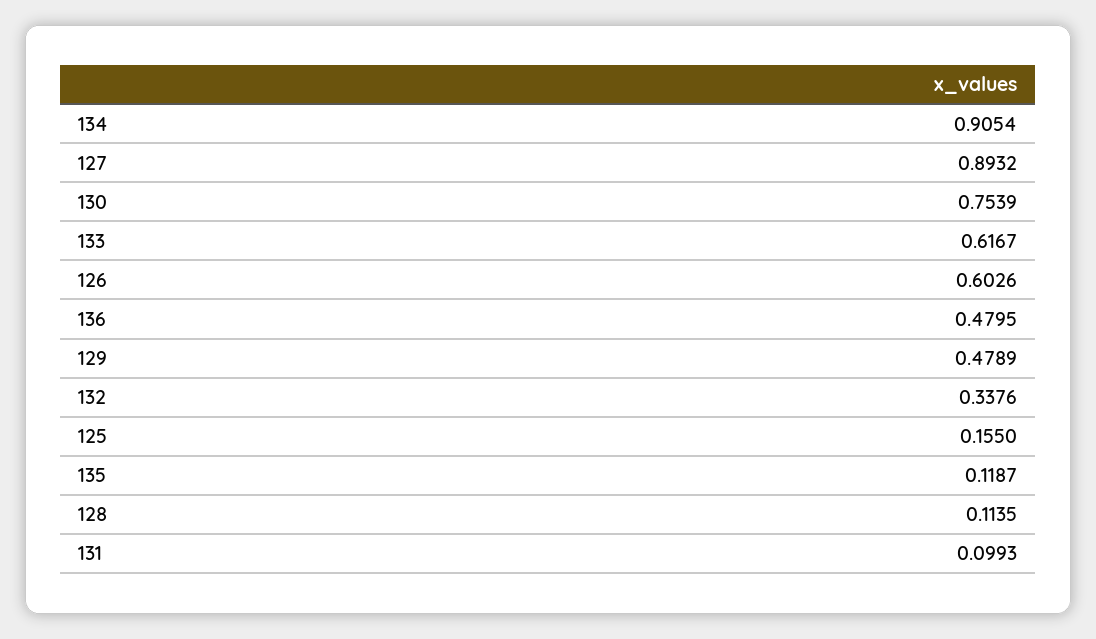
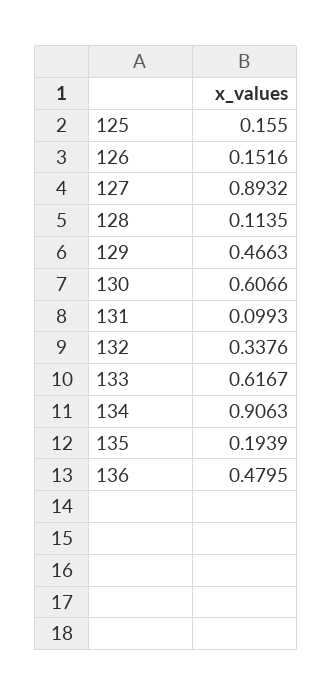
  {
-   "134": 0.9054,
+   "134": 0.9063,
    "127": 0.8932,
-   "130": 0.7539,
+   "130": 0.6066,
    "133": 0.6167,
-   "126": 0.6026,
+   "126": 0.1516,
    "136": 0.4795,
-   "129": 0.4789,
+   "129": 0.4663,
    "132": 0.3376,
    "125": 0.155,
-   "135": 0.1187,
+   "135": 0.1939,
    "128": 0.1135,
    "131": 0.0993
  }

